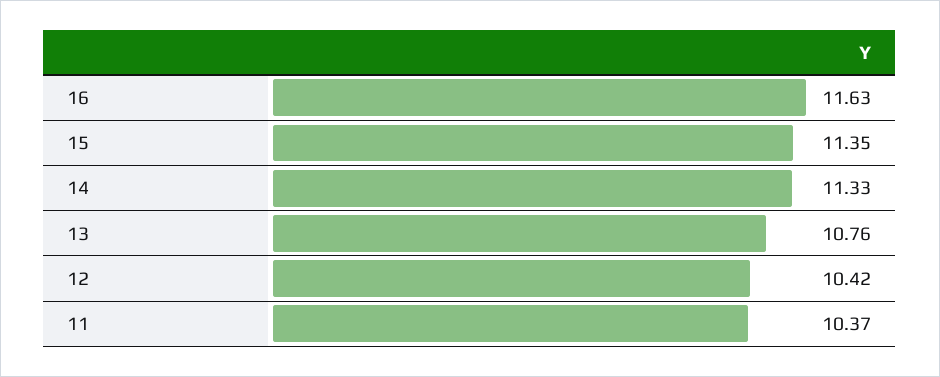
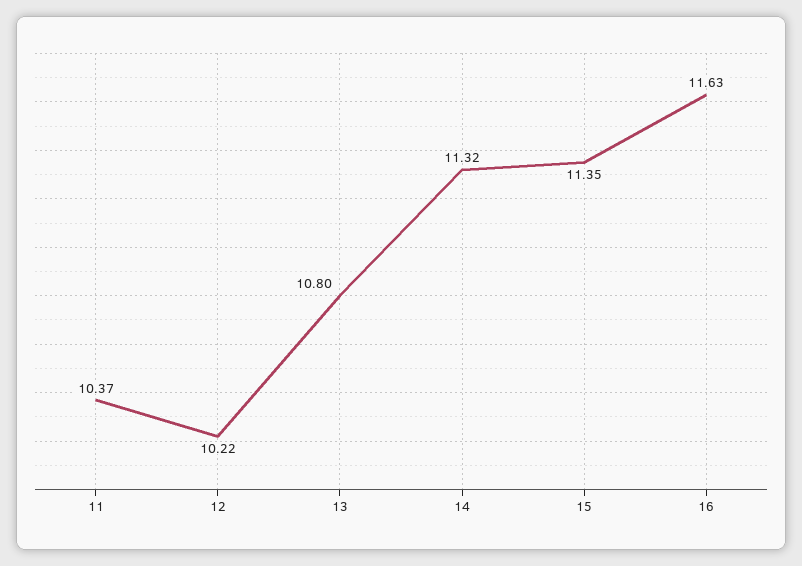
  {
    "16": 11.63,
    "15": 11.35,
-   "14": 11.33,
+   "14": 11.32,
-   "13": 10.76,
+   "13": 10.8,
-   "12": 10.42,
+   "12": 10.22,
    "11": 10.37
  }

